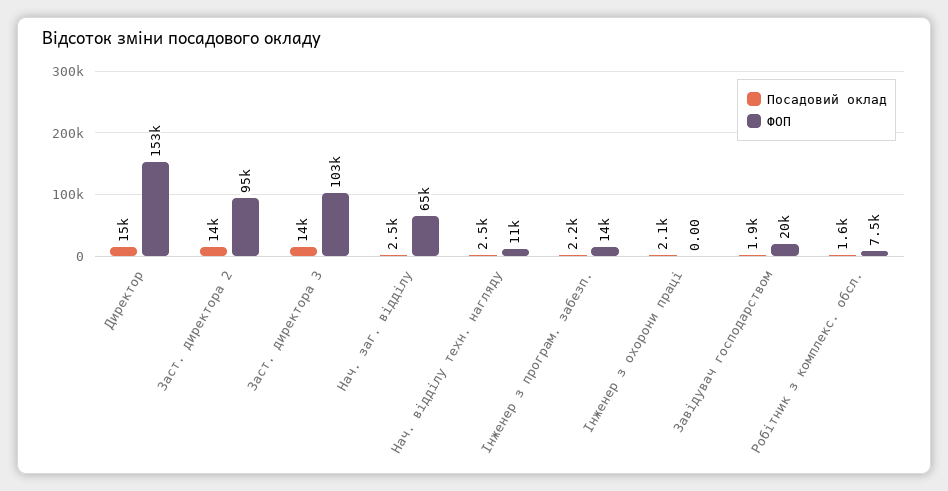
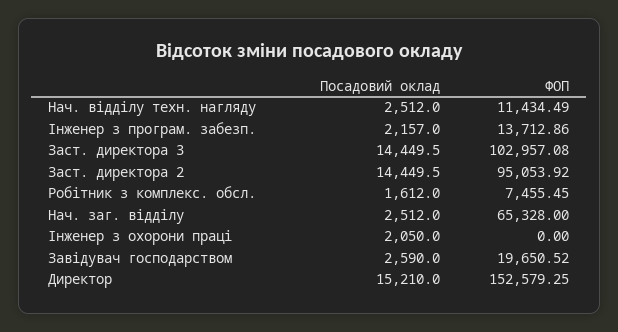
  {
    "Посадовий оклад": {
      "Директор": 15210,
      "Заст. директора 2": 14449.5,
      "Заст. директора 3": 14449.5,
      "Нач. заг. відділу": 2512,
      "Нач. відділу техн. нагляду": 2512,
      "Інженер з програм. забезп.": 2157,
      "Інженер з охорони праці": 2050,
-     "Завідувач господарством": 1900,
+     "Завідувач господарством": 2590,
      "Робітник з комплекс. обсл.": 1612
    },
    "ФОП": {
      "Директор": 152579.25,
      "Заст. директора 2": 95053.92,
      "Заст. директора 3": 102957.08,
      "Нач. заг. відділу": 65328,
      "Нач. відділу техн. нагляду": 11434.49,
      "Інженер з програм. забезп.": 13712.86,
      "Інженер з охорони праці": 0,
      "Завідувач господарством": 19650.52,
      "Робітник з комплекс. обсл.": 7455.45
    }
  }

